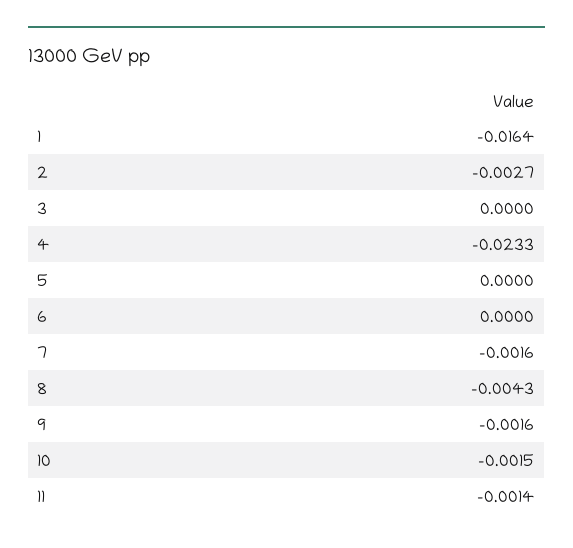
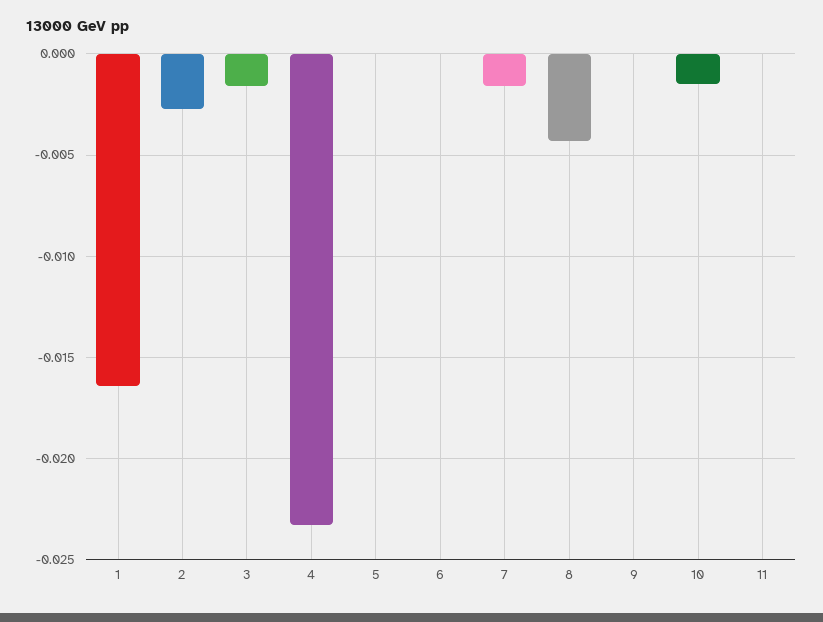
  {
    "1": -0.0164,
    "2": -0.0027,
-   "3": 0,
+   "3": -0.0015,
    "4": -0.0233,
    "5": 0,
    "6": 0,
    "7": -0.0016,
    "8": -0.0043,
-   "9": -0.0016,
+   "9": 0,
    "10": -0.0015,
-   "11": -0.0014
+   "11": 0
  }

